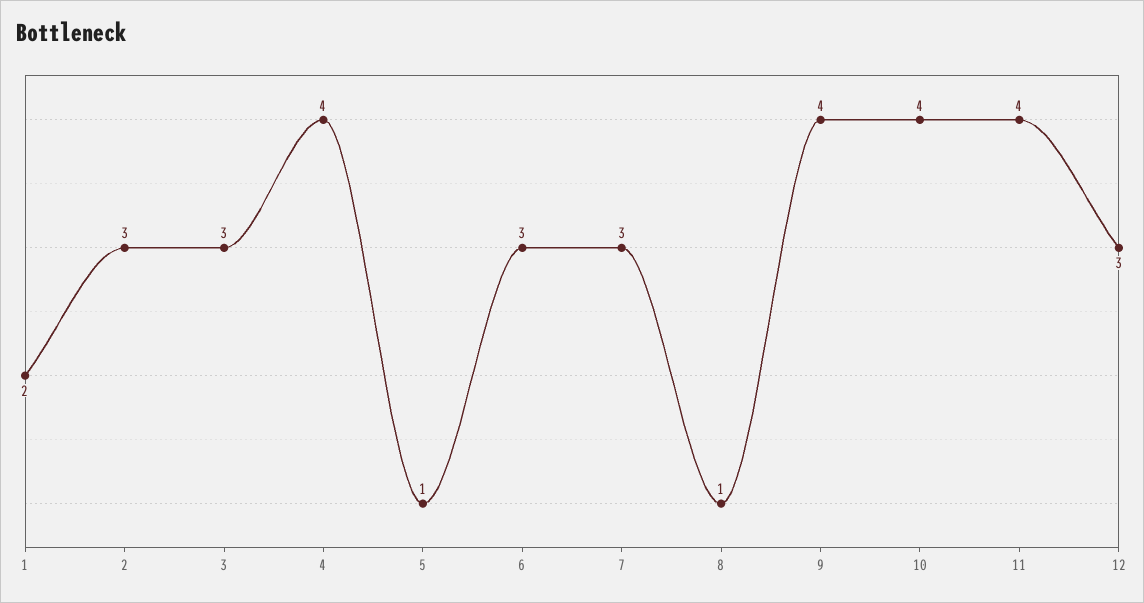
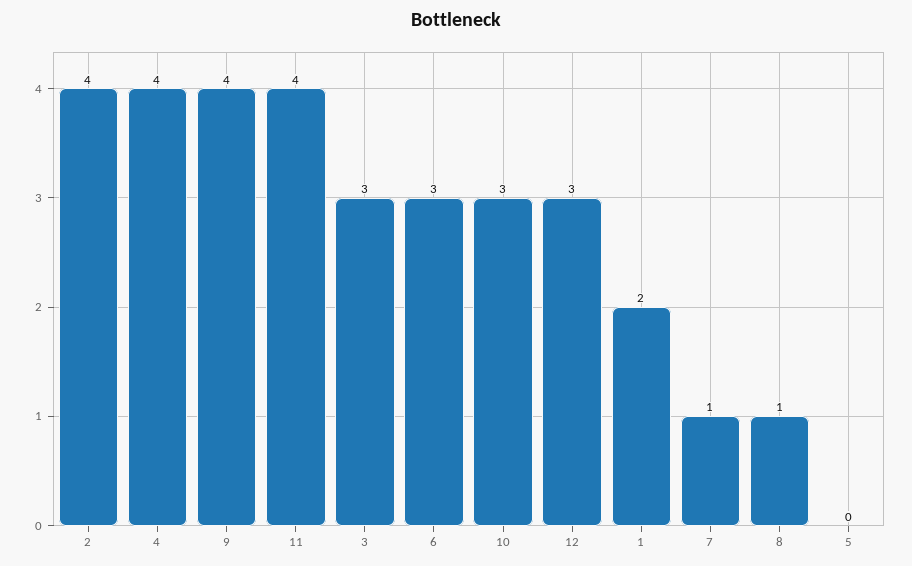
  {
    "1": 2,
-   "2": 3,
+   "2": 4,
    "3": 3,
    "4": 4,
-   "5": 1,
+   "5": 0,
    "6": 3,
-   "7": 3,
+   "7": 1,
    "8": 1,
    "9": 4,
-   "10": 4,
+   "10": 3,
    "11": 4,
    "12": 3
  }

